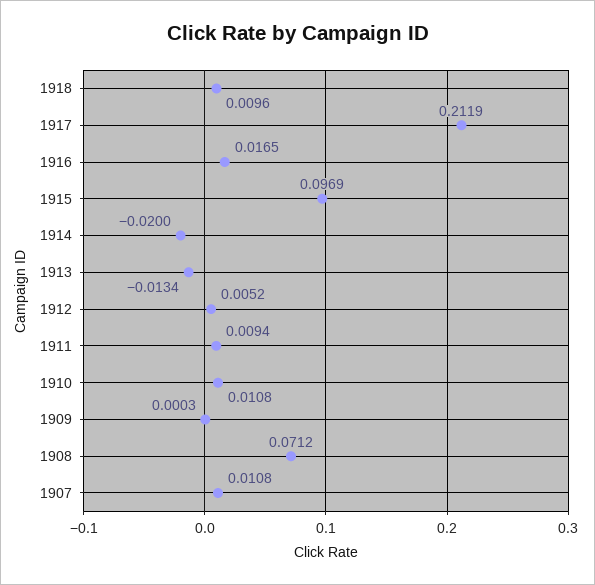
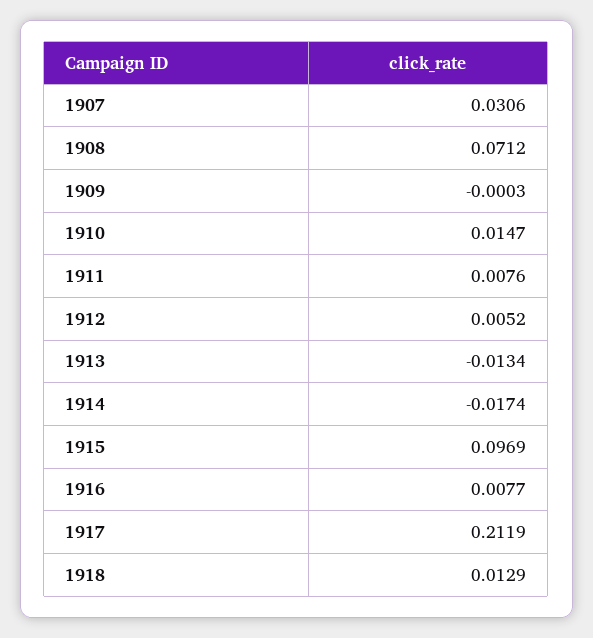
  {
-   "1918": 0.0096,
+   "1918": 0.0129,
    "1917": 0.2119,
-   "1916": 0.0165,
+   "1916": 0.0077,
    "1915": 0.0969,
-   "1914": -0.02,
+   "1914": -0.0174,
    "1913": -0.0134,
    "1912": 0.0052,
-   "1911": 0.0094,
+   "1911": 0.0076,
-   "1910": 0.0108,
+   "1910": 0.0147,
-   "1909": 0.0003,
+   "1909": -0.0003,
    "1908": 0.0712,
-   "1907": 0.0108
+   "1907": 0.0306
  }

